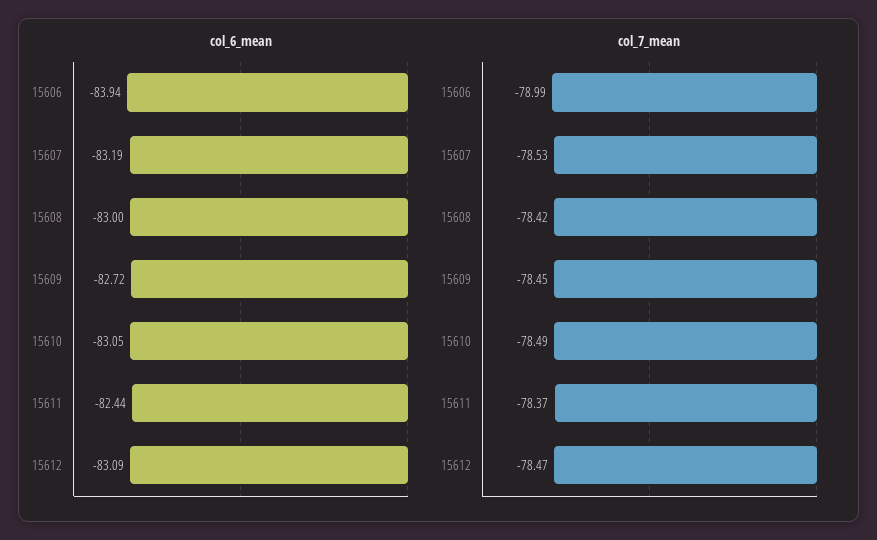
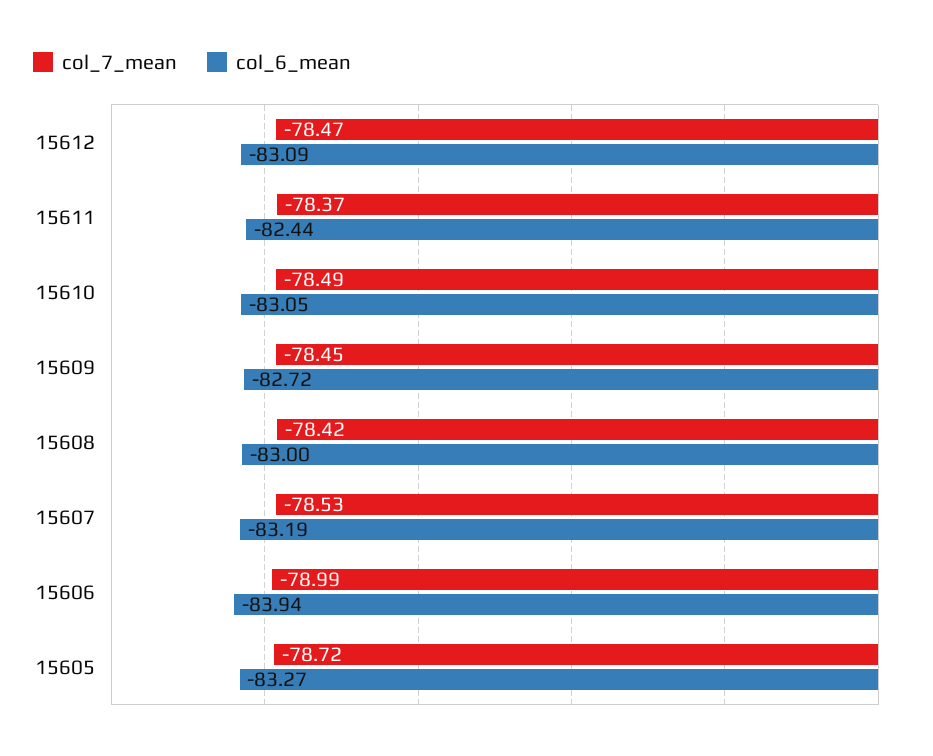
  {
    "col_6_mean": {
      "15606": -83.94,
      "15607": -83.19,
      "15608": -83,
      "15609": -82.72,
      "15610": -83.05,
      "15611": -82.44,
-     "15612": -83.09
+     "15612": -83.09,
+     "15605": -83.27
    },
    "col_7_mean": {
      "15606": -78.99,
      "15607": -78.53,
      "15608": -78.42,
      "15609": -78.45,
      "15610": -78.49,
      "15611": -78.37,
-     "15612": -78.47
+     "15612": -78.47,
+     "15605": -78.72
    }
  }

